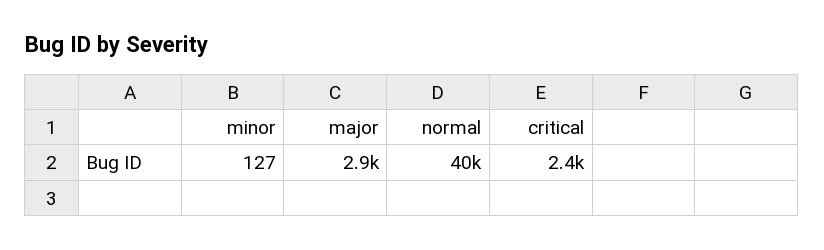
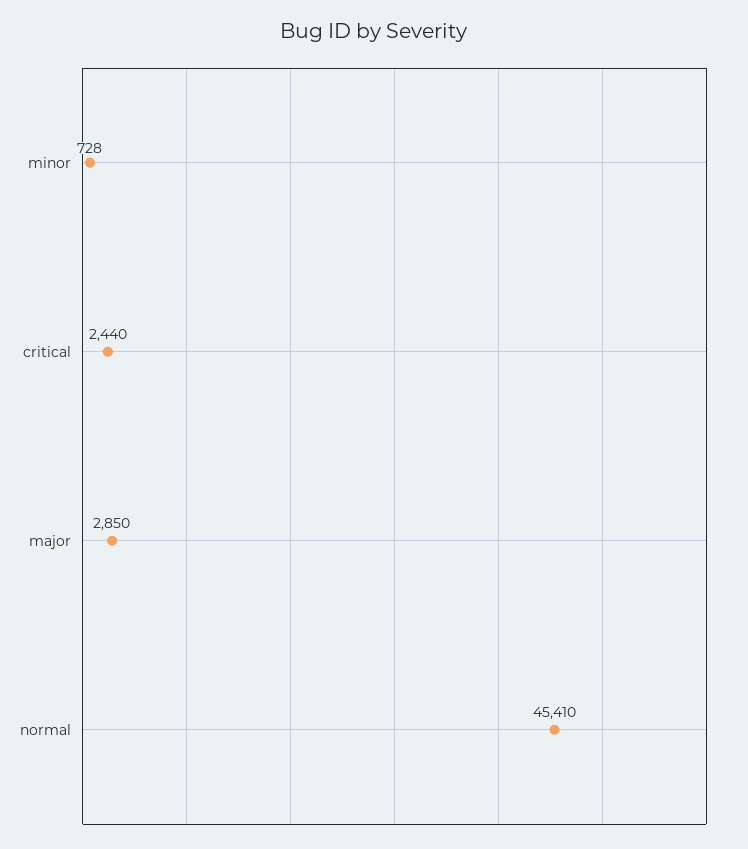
  {
-   "minor": 127,
+   "minor": 728,
    "major": 2850,
-   "normal": 40000,
+   "normal": 45410,
    "critical": 2440
  }

